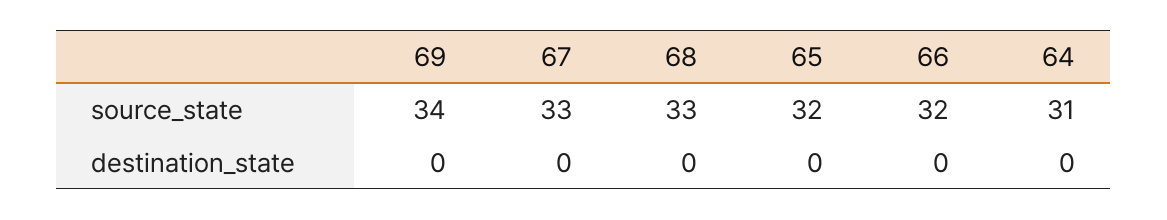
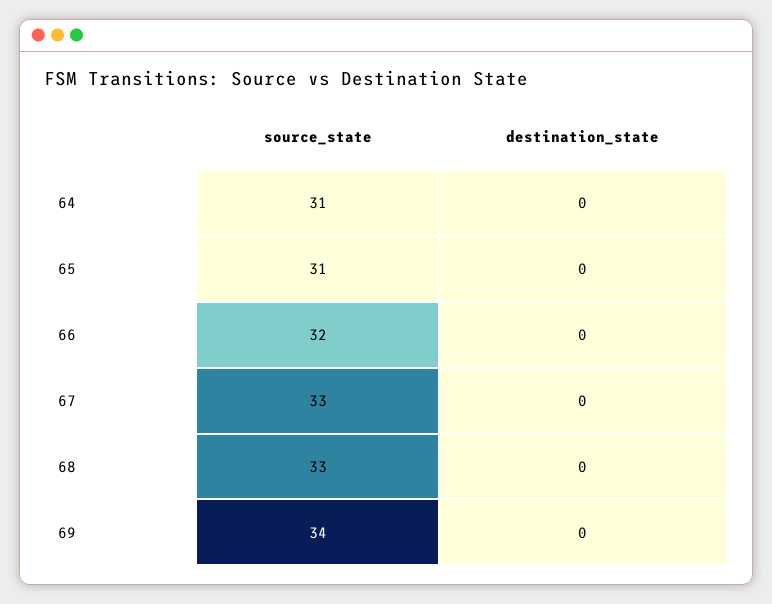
  {
    "69": {
      "source_state": 34,
      "destination_state": 0
    },
    "67": {
      "source_state": 33,
      "destination_state": 0
    },
    "68": {
      "source_state": 33,
      "destination_state": 0
    },
    "65": {
-     "source_state": 32,
+     "source_state": 31,
      "destination_state": 0
    },
    "66": {
      "source_state": 32,
      "destination_state": 0
    },
    "64": {
      "source_state": 31,
      "destination_state": 0
    }
  }

